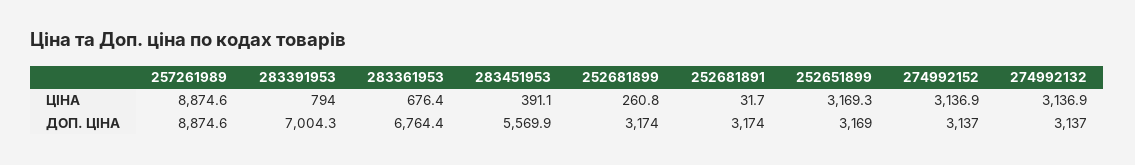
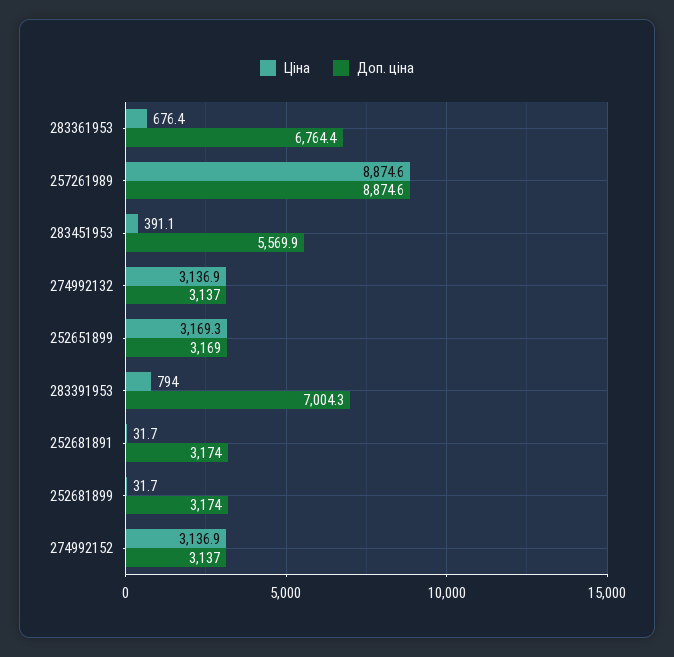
  {
    "ЦІНА": {
      "257261989": 8874.6,
      "283391953": 794,
      "283361953": 676.4,
      "283451953": 391.1,
-     "252681899": 260.8,
+     "252681899": 31.7,
      "252681891": 31.7,
      "252651899": 3169.3,
      "274992152": 3136.9,
      "274992132": 3136.9
    },
    "ДОП. ЦІНА": {
      "257261989": 8874.6,
      "283391953": 7004.3,
      "283361953": 6764.4,
      "283451953": 5569.9,
      "252681899": 3174,
      "252681891": 3174,
      "252651899": 3169,
      "274992152": 3137,
      "274992132": 3137
    }
  }

